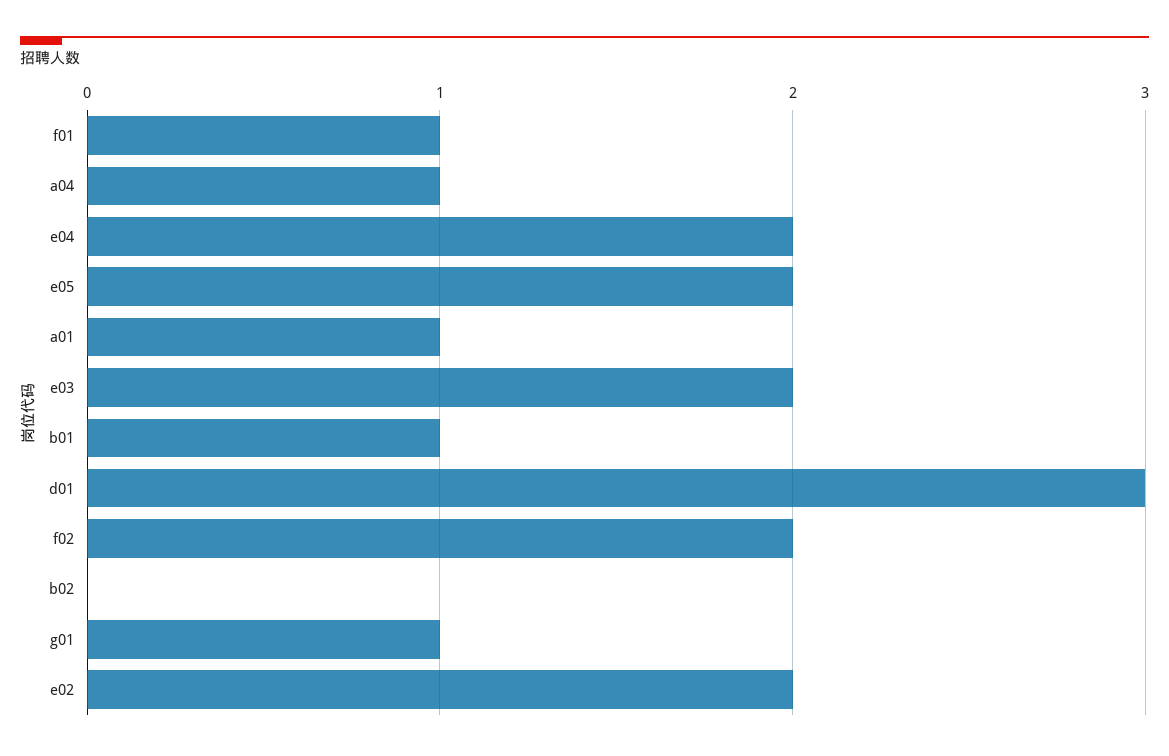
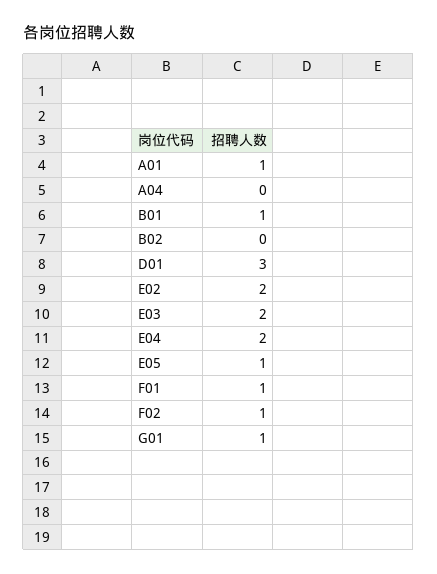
  {
    "f01": 1,
-   "a04": 1,
+   "a04": 0,
    "e04": 2,
-   "e05": 2,
+   "e05": 1,
    "a01": 1,
    "e03": 2,
    "b01": 1,
    "d01": 3,
-   "f02": 2,
+   "f02": 1,
    "b02": 0,
    "g01": 1,
    "e02": 2
  }

